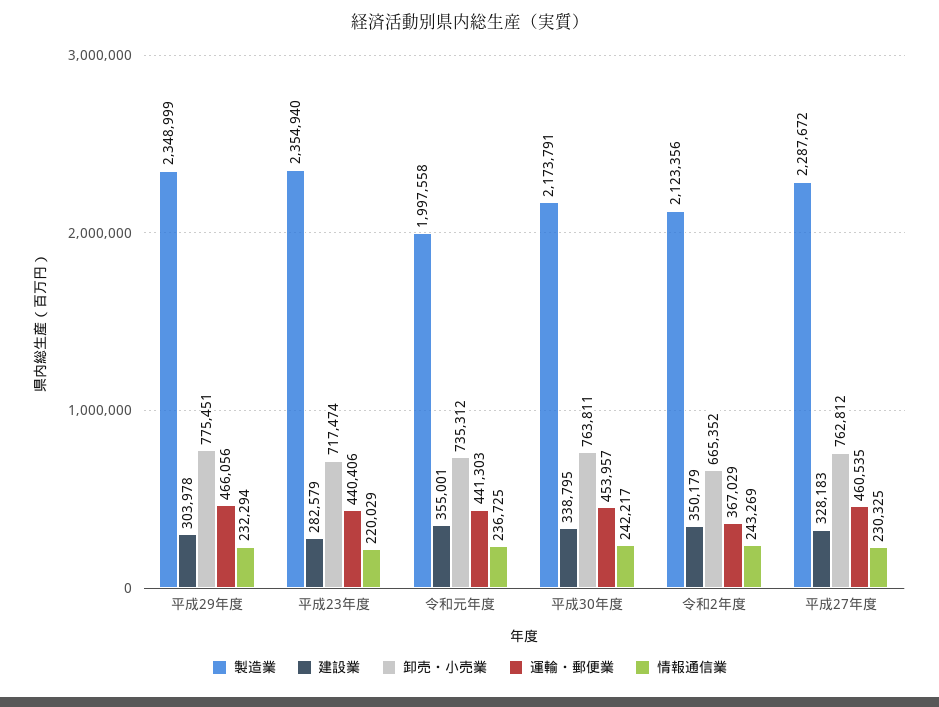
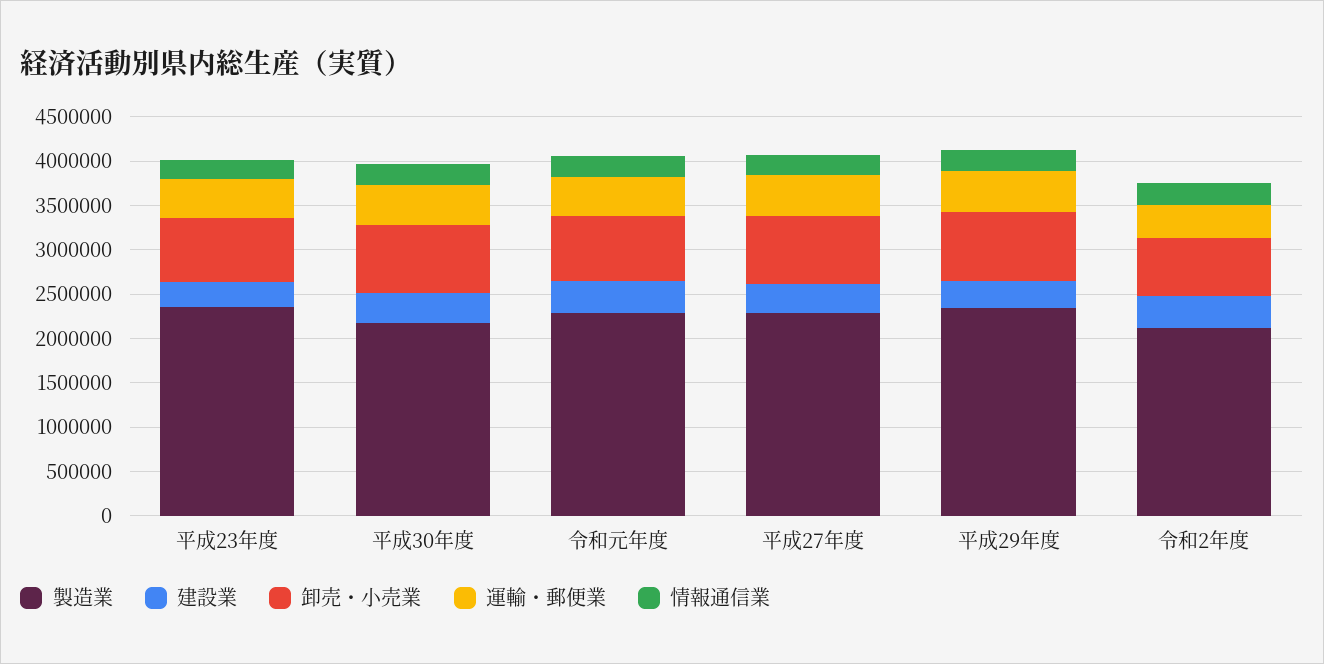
  {
    "製造業": {
      "平成29年度": 2348999,
      "平成23年度": 2354940,
-     "令和元年度": 1997558,
+     "令和元年度": 2300000,
      "平成30年度": 2173791,
      "令和2年度": 2123356,
      "平成27年度": 2287672
    },
    "建設業": {
      "平成29年度": 303978,
      "平成23年度": 282579,
      "令和元年度": 355001,
      "平成30年度": 338795,
      "令和2年度": 350179,
      "平成27年度": 328183
    },
    "卸売・小売業": {
      "平成29年度": 775451,
      "平成23年度": 717474,
      "令和元年度": 735312,
      "平成30年度": 763811,
      "令和2年度": 665352,
      "平成27年度": 762812
    },
    "運輸・郵便業": {
      "平成29年度": 466056,
      "平成23年度": 440406,
      "令和元年度": 441303,
      "平成30年度": 453957,
      "令和2年度": 367029,
      "平成27年度": 460535
    },
    "情報通信業": {
      "平成29年度": 232294,
      "平成23年度": 220029,
      "令和元年度": 236725,
      "平成30年度": 242217,
      "令和2年度": 243269,
      "平成27年度": 230325
    }
  }

